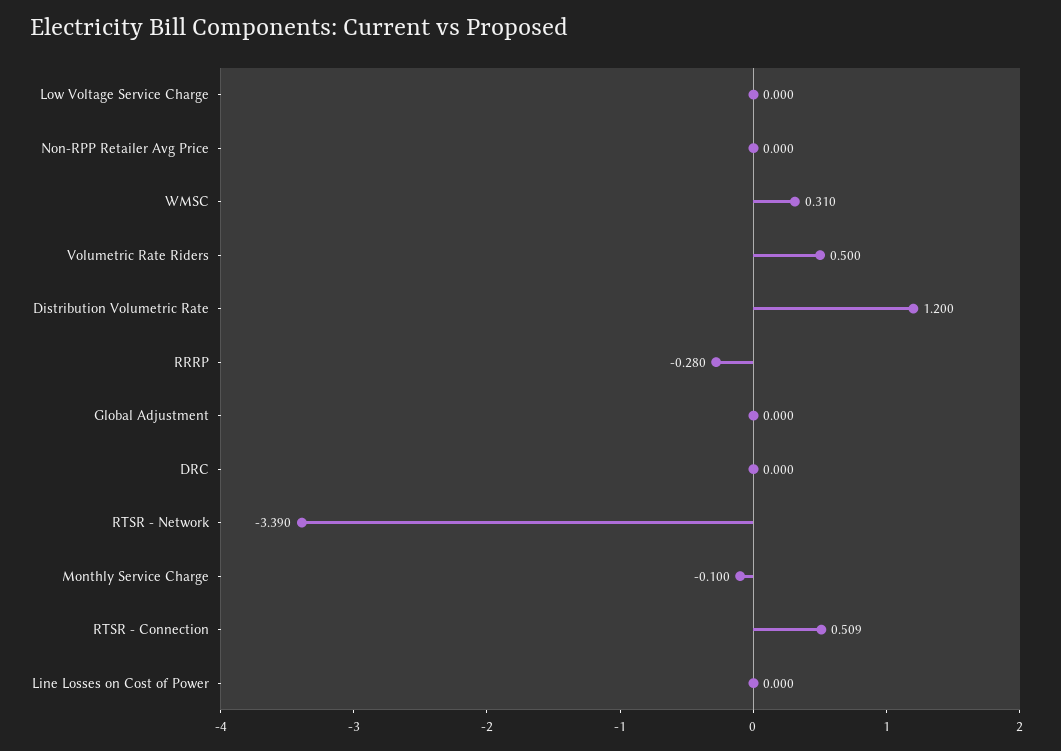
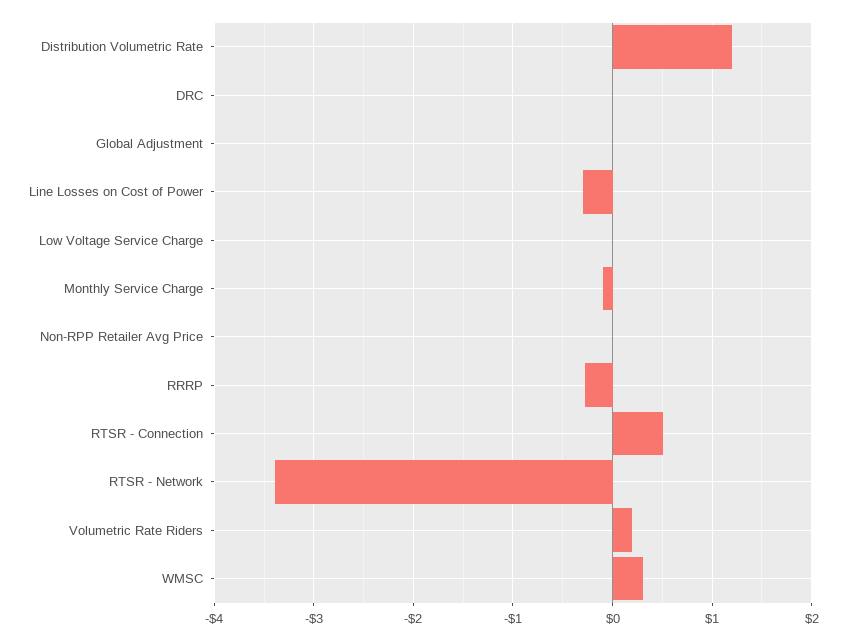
  {
    "Low Voltage Service Charge": 0,
    "Non-RPP Retailer Avg Price": 0,
    "WMSC": 0.31,
-   "Volumetric Rate Riders": 0.5,
+   "Volumetric Rate Riders": 0.2,
    "Distribution Volumetric Rate": 1.2,
    "RRRP": -0.28,
    "Global Adjustment": 0,
    "DRC": 0,
    "RTSR - Network": -3.39,
    "Monthly Service Charge": -0.1,
    "RTSR - Connection": 0.509,
-   "Line Losses on Cost of Power": 0
+   "Line Losses on Cost of Power": -0.3
  }

